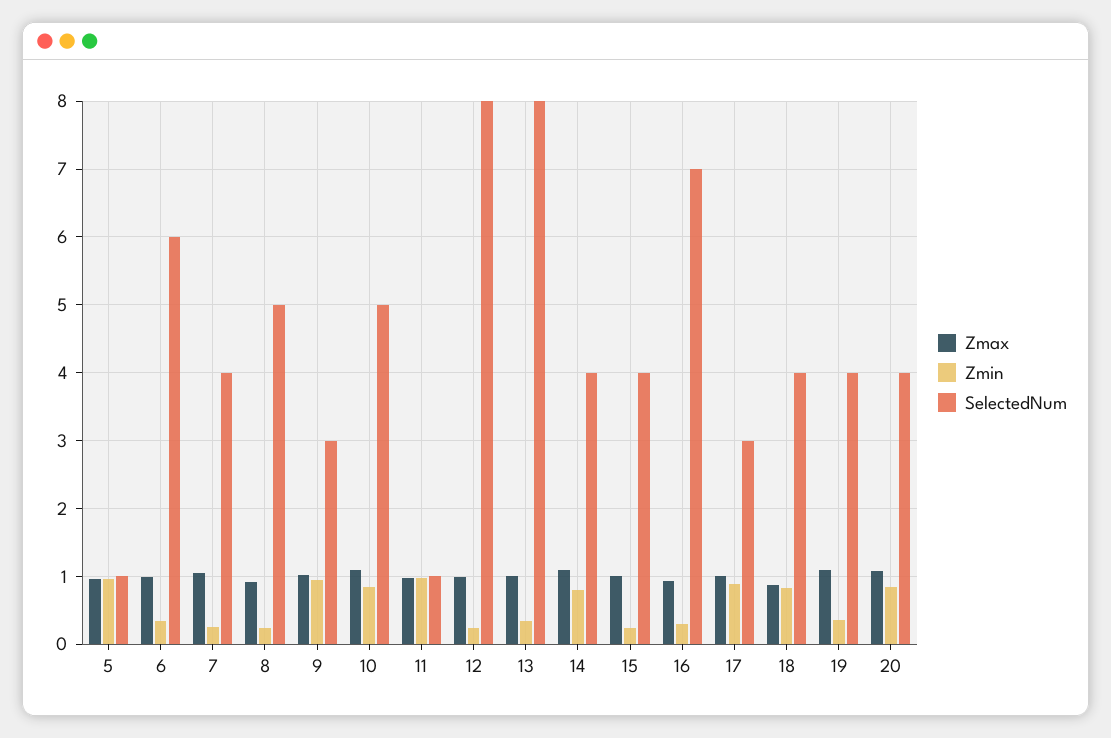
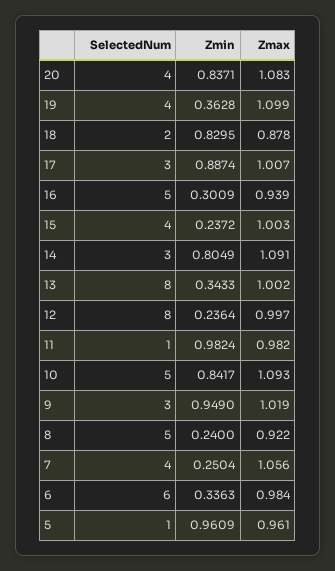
  {
    "Zmax": {
      "5": 0.961,
      "6": 0.984,
      "7": 1.056,
      "8": 0.922,
      "9": 1.019,
      "10": 1.093,
      "11": 0.982,
      "12": 0.997,
      "13": 1.002,
      "14": 1.091,
      "15": 1.003,
      "16": 0.939,
      "17": 1.007,
      "18": 0.878,
      "19": 1.099,
      "20": 1.083
    },
    "Zmin": {
      "5": 0.9609,
      "6": 0.3363,
      "7": 0.2504,
      "8": 0.24,
      "9": 0.949,
      "10": 0.8417,
      "11": 0.9824,
      "12": 0.2364,
      "13": 0.3433,
      "14": 0.8049,
      "15": 0.2372,
      "16": 0.3009,
      "17": 0.8874,
      "18": 0.8295,
      "19": 0.3628,
      "20": 0.8371
    },
    "SelectedNum": {
      "5": 1,
      "6": 6,
      "7": 4,
      "8": 5,
      "9": 3,
      "10": 5,
      "11": 1,
      "12": 8,
      "13": 8,
-     "14": 4,
+     "14": 3,
      "15": 4,
-     "16": 7,
+     "16": 5,
      "17": 3,
-     "18": 4,
+     "18": 2,
      "19": 4,
      "20": 4
    }
  }

